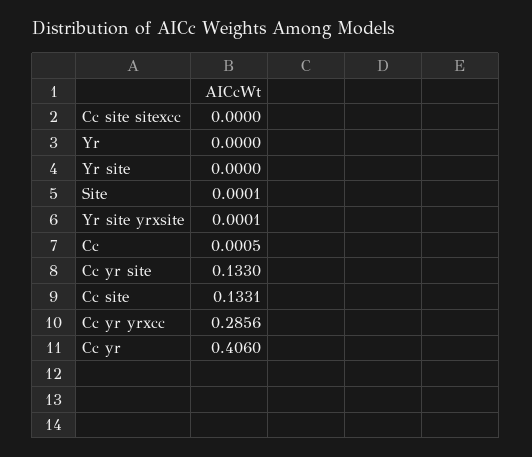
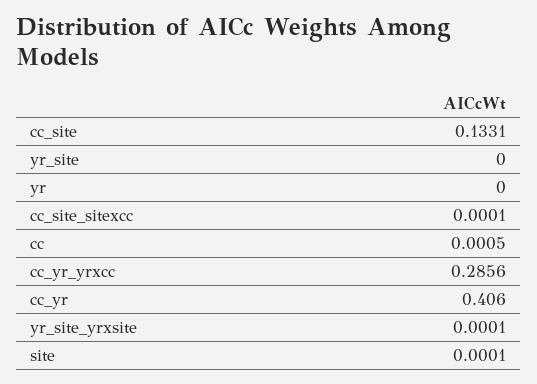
  {
-   "Cc site sitexcc": 0,
+   "Cc site sitexcc": 0.0001,
    "Yr": 0,
    "Yr site": 0,
    "Site": 0.0001,
    "Yr site yrxsite": 0.0001,
    "Cc": 0.0005,
-   "Cc yr site": 0.133,
    "Cc site": 0.1331,
    "Cc yr yrxcc": 0.2856,
    "Cc yr": 0.406
  }

